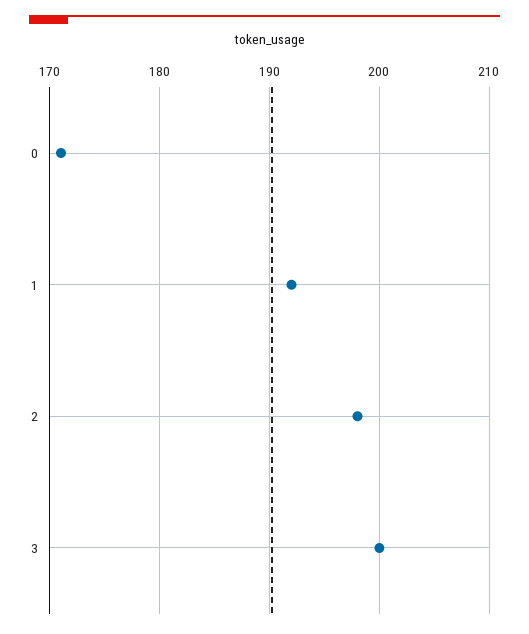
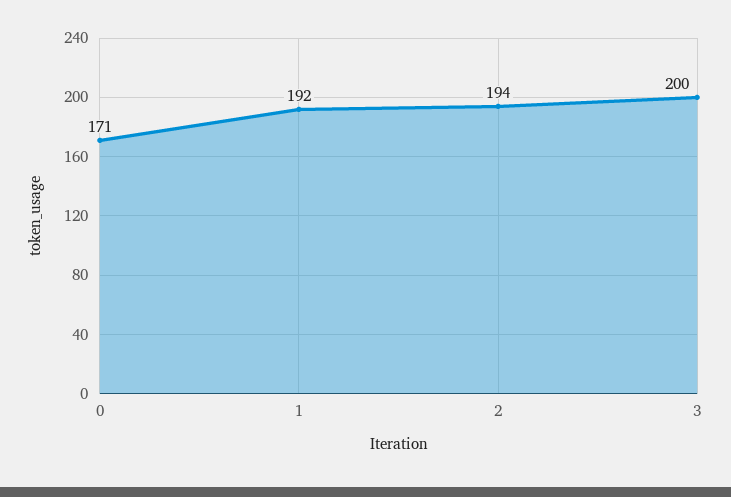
  {
    "0": 171,
    "1": 192,
-   "2": 198,
+   "2": 194,
    "3": 200
  }

